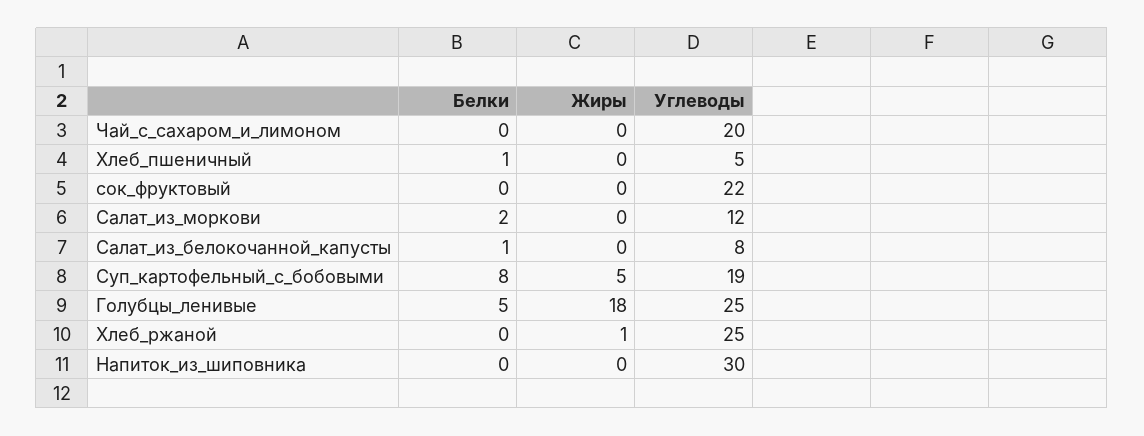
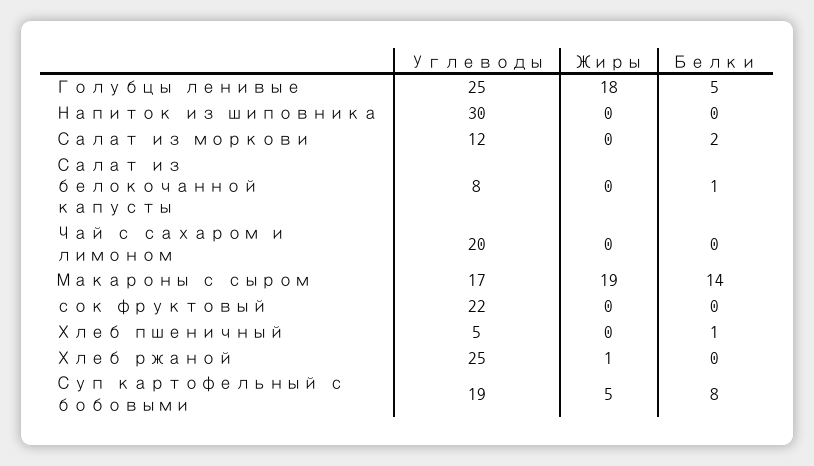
  {
    "Белки": {
      "Чай_с_сахаром_и_лимоном": 0,
      "Хлеб_пшеничный": 1,
      "сок_фруктовый": 0,
      "Салат_из_моркови": 2,
      "Салат_из_белокочанной_капусты": 1,
      "Суп_картофельный_с_бобовыми": 8,
      "Голубцы_ленивые": 5,
      "Хлеб_ржаной": 0,
-     "Напиток_из_шиповника": 0
+     "Напиток_из_шиповника": 0,
+     "Макароны с сыром": 14
    },
    "Жиры": {
      "Чай_с_сахаром_и_лимоном": 0,
      "Хлеб_пшеничный": 0,
      "сок_фруктовый": 0,
      "Салат_из_моркови": 0,
      "Салат_из_белокочанной_капусты": 0,
      "Суп_картофельный_с_бобовыми": 5,
      "Голубцы_ленивые": 18,
      "Хлеб_ржаной": 1,
-     "Напиток_из_шиповника": 0
+     "Напиток_из_шиповника": 0,
+     "Макароны с сыром": 19
    },
    "Углеводы": {
      "Чай_с_сахаром_и_лимоном": 20,
      "Хлеб_пшеничный": 5,
      "сок_фруктовый": 22,
      "Салат_из_моркови": 12,
      "Салат_из_белокочанной_капусты": 8,
      "Суп_картофельный_с_бобовыми": 19,
      "Голубцы_ленивые": 25,
      "Хлеб_ржаной": 25,
-     "Напиток_из_шиповника": 30
+     "Напиток_из_шиповника": 30,
+     "Макароны с сыром": 17
    }
  }

